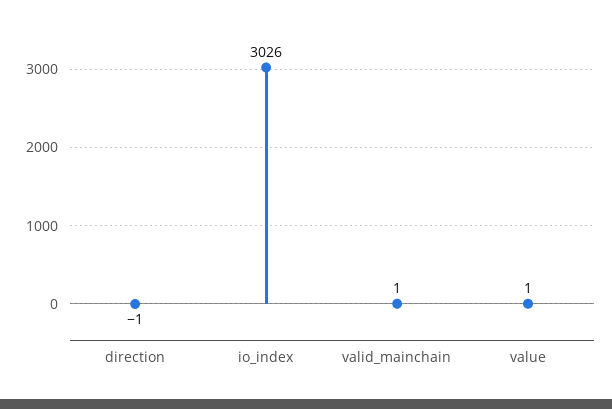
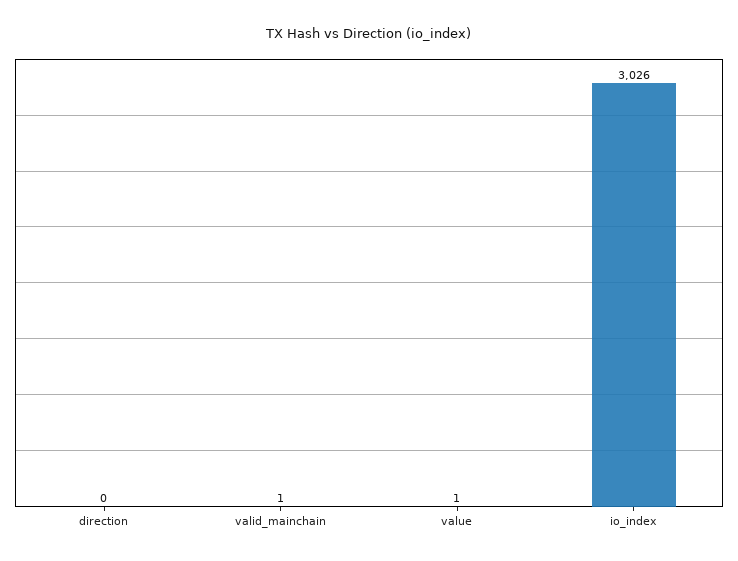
  {
-   "direction": -1,
+   "direction": 0,
    "io_index": 3026,
    "valid_mainchain": 1,
    "value": 1
  }

